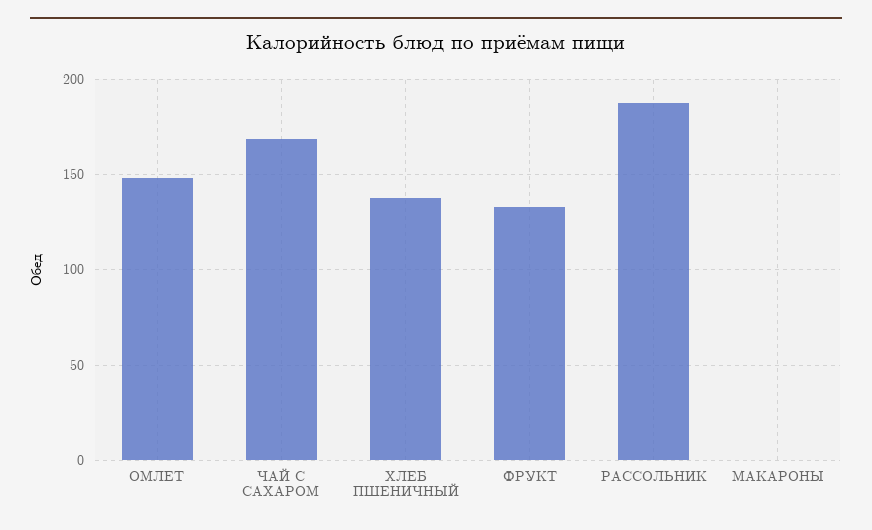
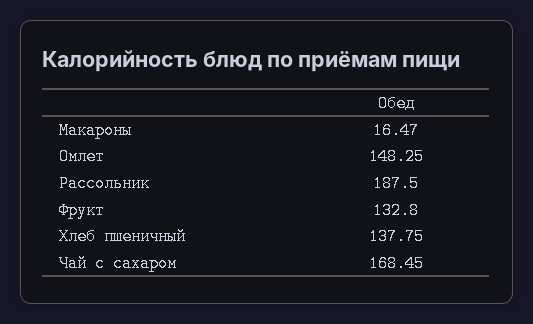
  {
    "ОМЛЕТ": 148.25,
    "ЧАЙ С САХАРОМ": 168.45,
    "ХЛЕБ ПШЕНИЧНЫЙ": 137.75,
    "ФРУКТ": 132.8,
    "РАССОЛЬНИК": 187.5,
-   "МАКАРОНЫ": 0
+   "МАКАРОНЫ": 16.47
  }

